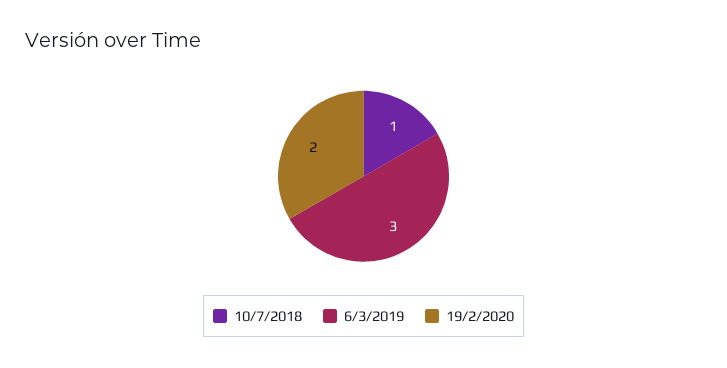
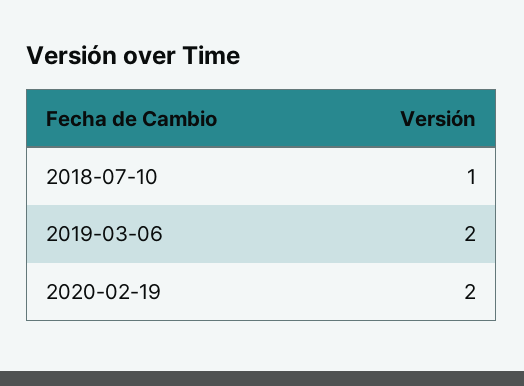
  {
    "10/7/2018": 1,
-   "6/3/2019": 3,
+   "6/3/2019": 2,
    "19/2/2020": 2
  }

